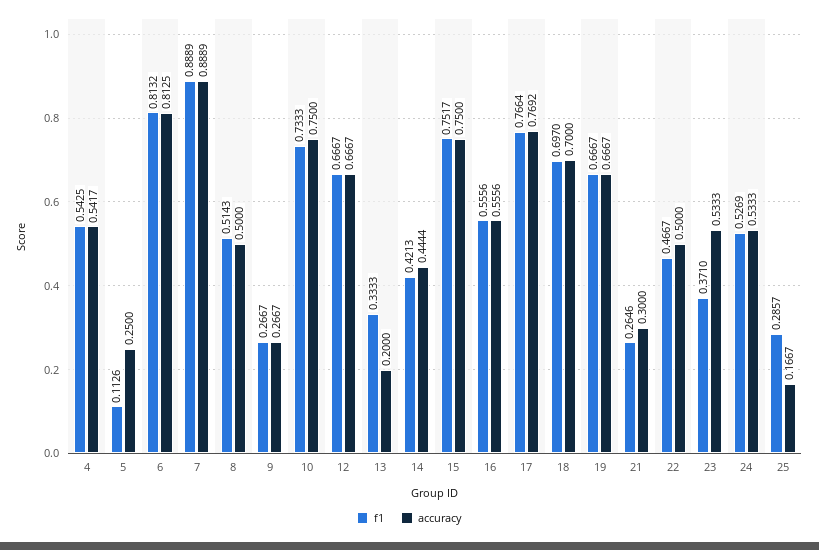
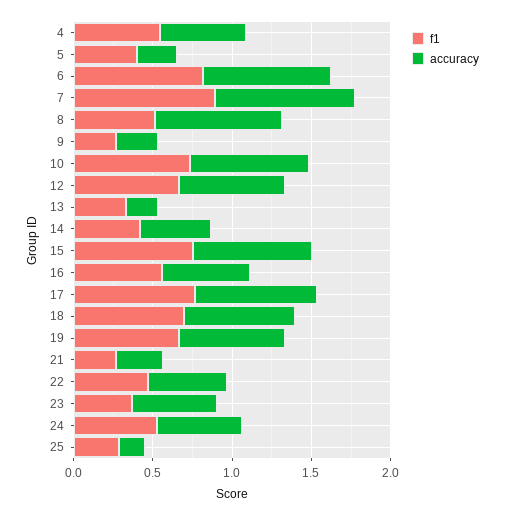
  {
    "f1": {
      "4": 0.5425,
-     "5": 0.1126,
+     "5": 0.4,
      "6": 0.8132,
      "7": 0.8889,
      "8": 0.5143,
      "9": 0.2667,
      "10": 0.7333,
      "12": 0.6667,
      "13": 0.3333,
      "14": 0.4213,
      "15": 0.7517,
      "16": 0.5556,
      "17": 0.7664,
      "18": 0.697,
      "19": 0.6667,
      "21": 0.2646,
      "22": 0.4667,
      "23": 0.371,
      "24": 0.5269,
      "25": 0.2857
    },
    "accuracy": {
      "4": 0.5417,
      "5": 0.25,
      "6": 0.8125,
      "7": 0.8889,
-     "8": 0.5,
+     "8": 0.8,
      "9": 0.2667,
      "10": 0.75,
      "12": 0.6667,
      "13": 0.2,
      "14": 0.4444,
      "15": 0.75,
      "16": 0.5556,
      "17": 0.7692,
      "18": 0.7,
      "19": 0.6667,
      "21": 0.3,
      "22": 0.5,
      "23": 0.5333,
      "24": 0.5333,
      "25": 0.1667
    }
  }

